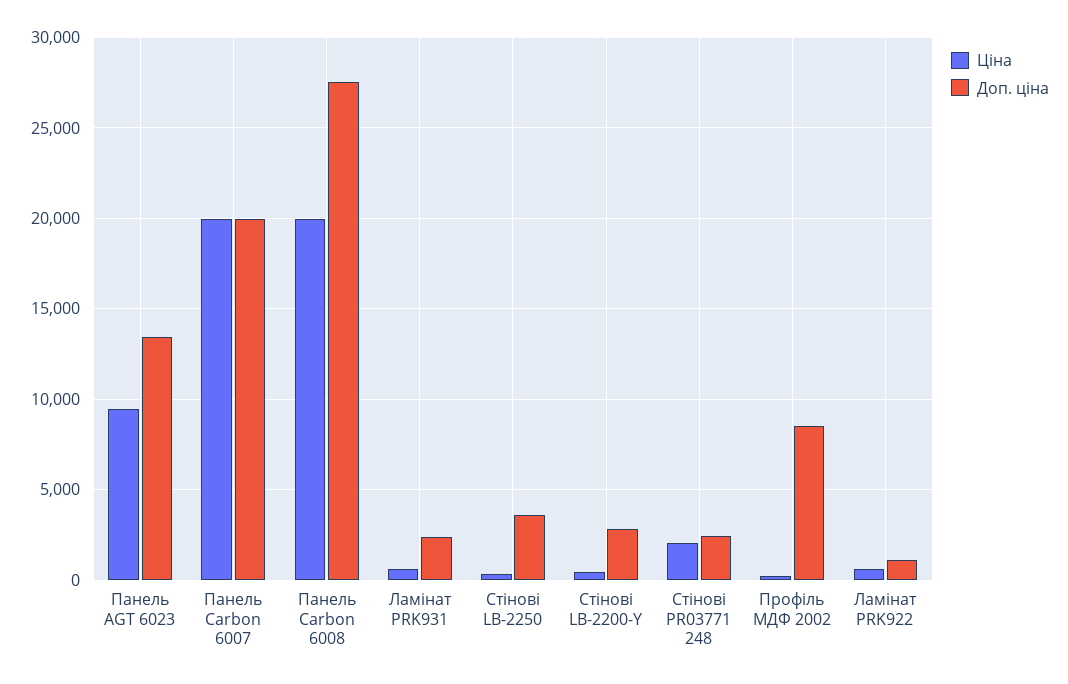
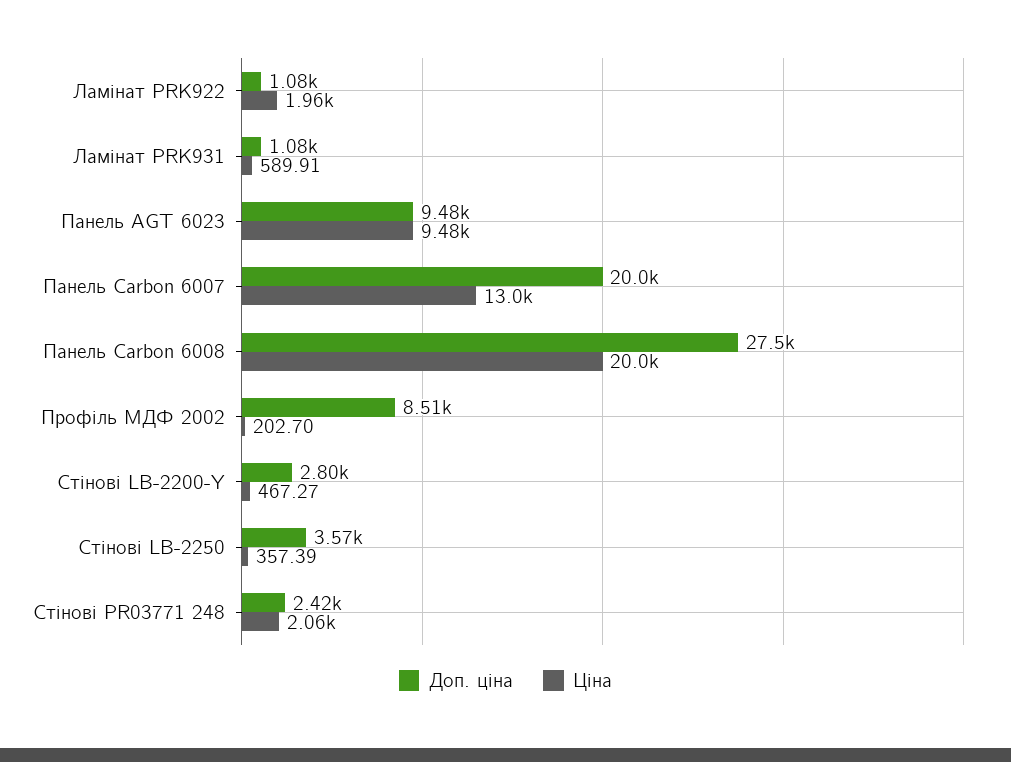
  {
    "Ціна": {
      "Панель AGT 6023": 9480,
-     "Панель Carbon 6007": 20000,
+     "Панель Carbon 6007": 13000,
      "Панель Carbon 6008": 20000,
      "Ламінат PRK931": 589.91,
      "Стінові LB-2250": 357.39,
      "Стінові LB-2200-Y": 467.27,
      "Стінові PR03771 248": 2060,
      "Профіль МДФ 2002": 202.7,
-     "Ламінат PRK922": 500
+     "Ламінат PRK922": 1960
    },
    "Доп. ціна": {
-     "Панель AGT 6023": 13500,
+     "Панель AGT 6023": 9480,
      "Панель Carbon 6007": 20000,
      "Панель Carbon 6008": 27500,
-     "Ламінат PRK931": 2500,
+     "Ламінат PRK931": 1080,
      "Стінові LB-2250": 3570,
      "Стінові LB-2200-Y": 2800,
      "Стінові PR03771 248": 2420,
      "Профіль МДФ 2002": 8510,
      "Ламінат PRK922": 1080
    }
  }

